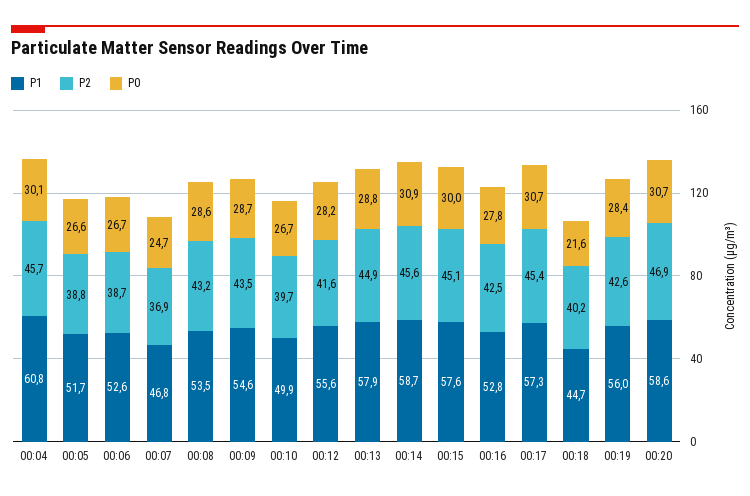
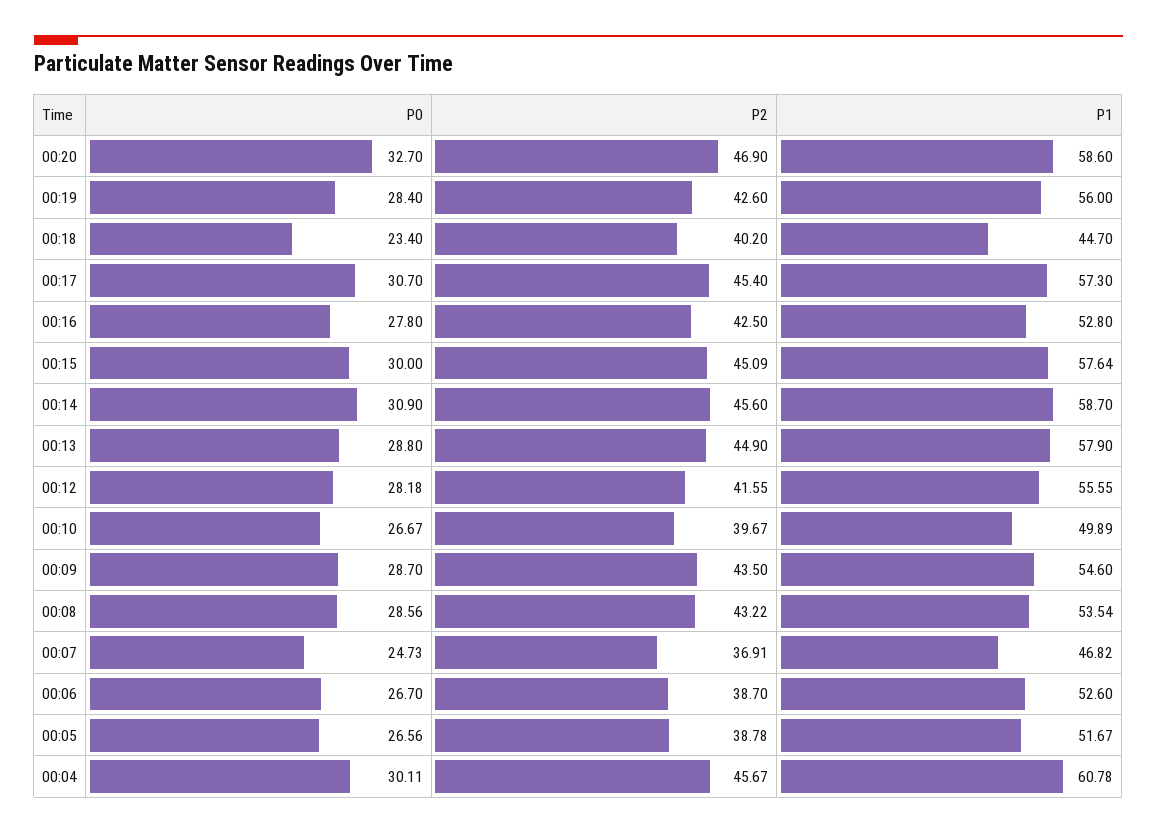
  {
    "P1": {
      "00:04": 60.78,
      "00:05": 51.67,
      "00:06": 52.6,
      "00:07": 46.82,
      "00:08": 53.54,
      "00:09": 54.6,
      "00:10": 49.89,
      "00:12": 55.55,
      "00:13": 57.9,
      "00:14": 58.7,
      "00:15": 57.64,
      "00:16": 52.8,
      "00:17": 57.3,
      "00:18": 44.7,
      "00:19": 56,
      "00:20": 58.6
    },
    "P2": {
      "00:04": 45.67,
      "00:05": 38.78,
      "00:06": 38.7,
      "00:07": 36.91,
      "00:08": 43.22,
      "00:09": 43.5,
      "00:10": 39.67,
      "00:12": 41.55,
      "00:13": 44.9,
      "00:14": 45.6,
      "00:15": 45.09,
      "00:16": 42.5,
      "00:17": 45.4,
      "00:18": 40.2,
      "00:19": 42.6,
      "00:20": 46.9
    },
    "P0": {
      "00:04": 30.11,
      "00:05": 26.56,
      "00:06": 26.7,
      "00:07": 24.73,
      "00:08": 28.56,
      "00:09": 28.7,
      "00:10": 26.67,
      "00:12": 28.18,
      "00:13": 28.8,
      "00:14": 30.9,
      "00:15": 30,
      "00:16": 27.8,
      "00:17": 30.7,
-     "00:18": 21.6,
+     "00:18": 23.4,
      "00:19": 28.4,
-     "00:20": 30.7
+     "00:20": 32.7
    }
  }

